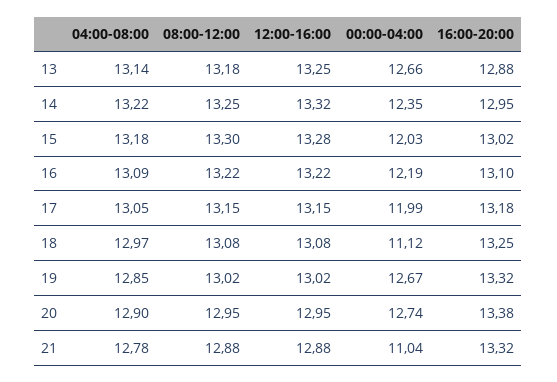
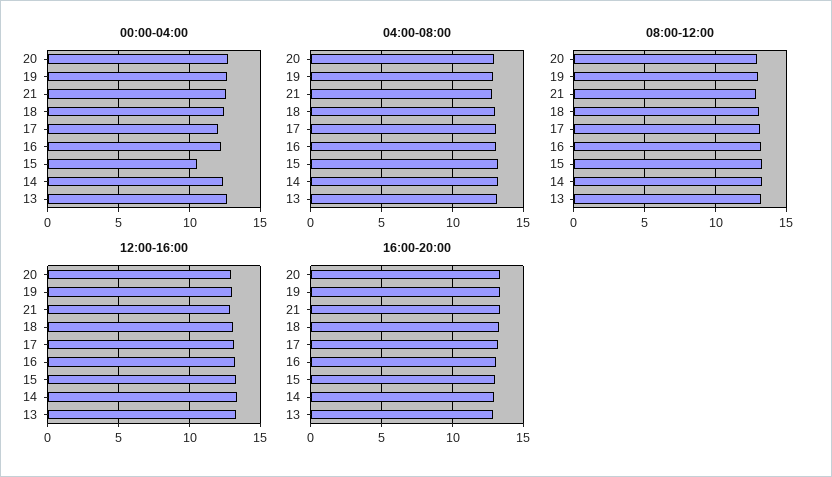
  {
    "04:00-08:00": {
      "13": 13.14,
      "14": 13.22,
      "15": 13.18,
      "16": 13.09,
      "17": 13.05,
      "18": 12.97,
      "19": 12.85,
      "20": 12.9,
      "21": 12.78
    },
    "08:00-12:00": {
      "13": 13.18,
      "14": 13.25,
      "15": 13.3,
      "16": 13.22,
      "17": 13.15,
      "18": 13.08,
      "19": 13.02,
      "20": 12.95,
      "21": 12.88
    },
    "12:00-16:00": {
      "13": 13.25,
      "14": 13.32,
      "15": 13.28,
      "16": 13.22,
      "17": 13.15,
      "18": 13.08,
      "19": 13.02,
      "20": 12.95,
      "21": 12.88
    },
    "00:00-04:00": {
      "13": 12.66,
      "14": 12.35,
-     "15": 12.03,
+     "15": 10.5,
      "16": 12.19,
      "17": 11.99,
-     "18": 11.12,
+     "18": 12.5,
      "19": 12.67,
      "20": 12.74,
-     "21": 11.04
+     "21": 12.5
    },
    "16:00-20:00": {
      "13": 12.88,
      "14": 12.95,
      "15": 13.02,
      "16": 13.1,
      "17": 13.18,
      "18": 13.25,
      "19": 13.32,
      "20": 13.38,
      "21": 13.32
    }
  }

